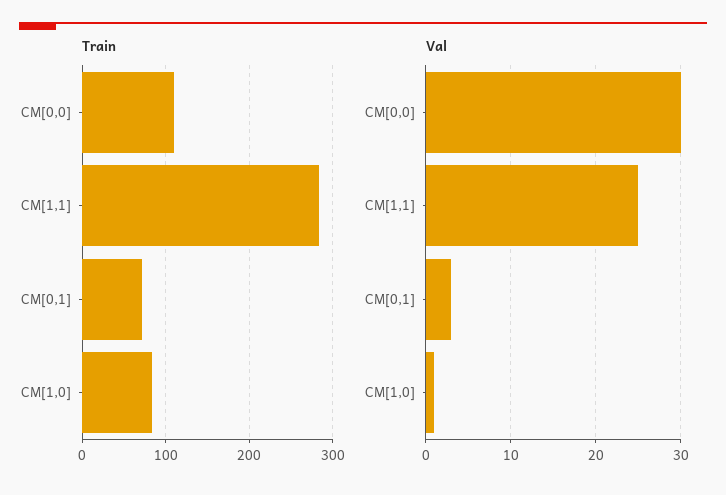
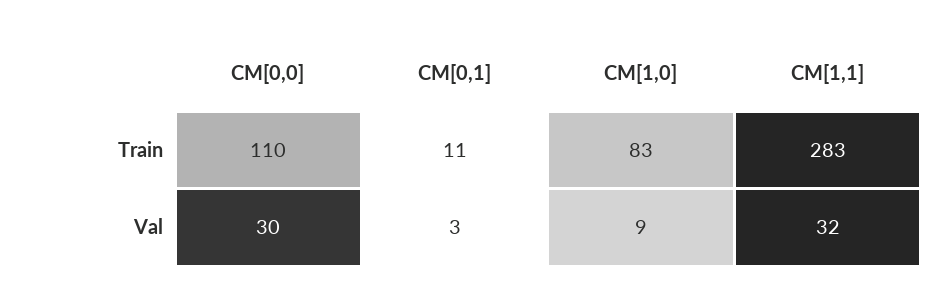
  {
    "Train": {
      "CM[0,0]": 110,
      "CM[1,1]": 283,
-     "CM[0,1]": 70,
+     "CM[0,1]": 11,
      "CM[1,0]": 83
    },
    "Val": {
      "CM[0,0]": 30,
-     "CM[1,1]": 25,
+     "CM[1,1]": 32,
      "CM[0,1]": 3,
-     "CM[1,0]": 1
+     "CM[1,0]": 9
    }
  }

